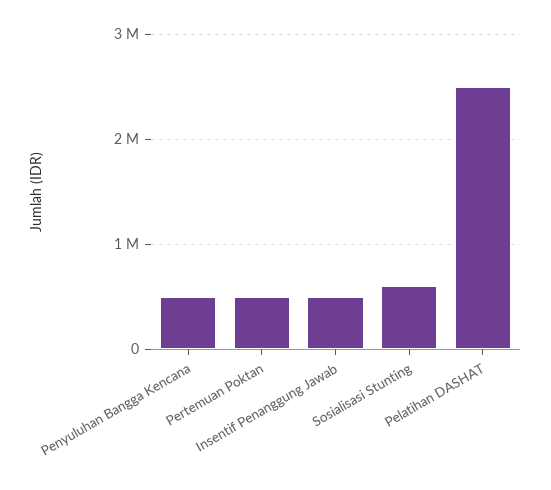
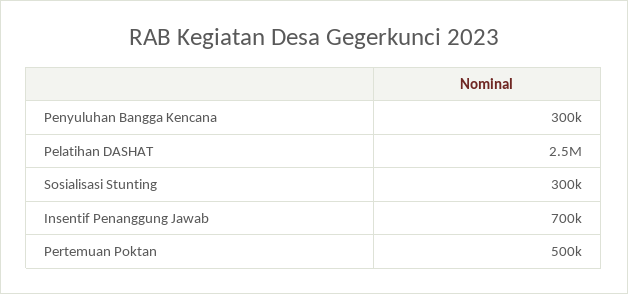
  {
-   "Penyuluhan Bangga Kencana": 500000,
+   "Penyuluhan Bangga Kencana": 300000,
    "Pertemuan Poktan": 500000,
-   "Insentif Penanggung Jawab": 500000,
+   "Insentif Penanggung Jawab": 700000,
-   "Sosialisasi Stunting": 600000,
+   "Sosialisasi Stunting": 300000,
    "Pelatihan DASHAT": 2500000
  }

